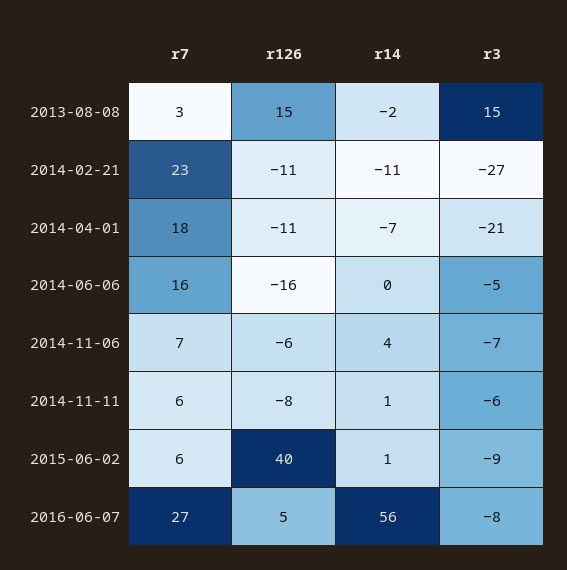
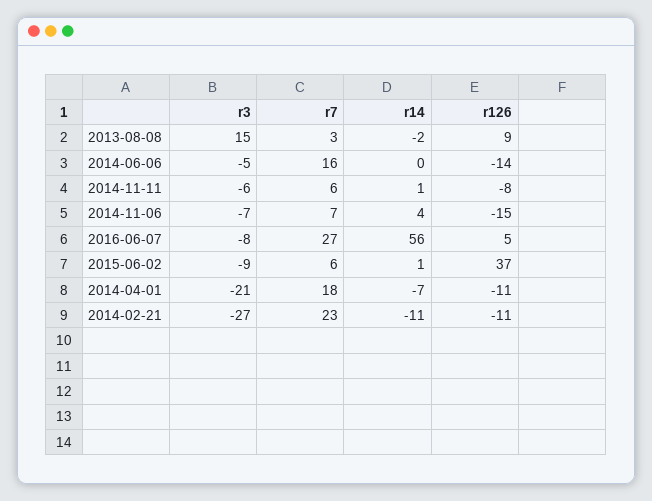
  {
    "r7": {
      "2013-08-08": 3,
      "2014-02-21": 23,
      "2014-04-01": 18,
      "2014-06-06": 16,
      "2014-11-06": 7,
      "2014-11-11": 6,
      "2015-06-02": 6,
      "2016-06-07": 27
    },
    "r126": {
-     "2013-08-08": 15,
+     "2013-08-08": 9,
      "2014-02-21": -11,
      "2014-04-01": -11,
-     "2014-06-06": -16,
+     "2014-06-06": -14,
-     "2014-11-06": -6,
+     "2014-11-06": -15,
      "2014-11-11": -8,
-     "2015-06-02": 40,
+     "2015-06-02": 37,
      "2016-06-07": 5
    },
    "r14": {
      "2013-08-08": -2,
      "2014-02-21": -11,
      "2014-04-01": -7,
      "2014-06-06": 0,
      "2014-11-06": 4,
      "2014-11-11": 1,
      "2015-06-02": 1,
      "2016-06-07": 56
    },
    "r3": {
      "2013-08-08": 15,
      "2014-02-21": -27,
      "2014-04-01": -21,
      "2014-06-06": -5,
      "2014-11-06": -7,
      "2014-11-11": -6,
      "2015-06-02": -9,
      "2016-06-07": -8
    }
  }

